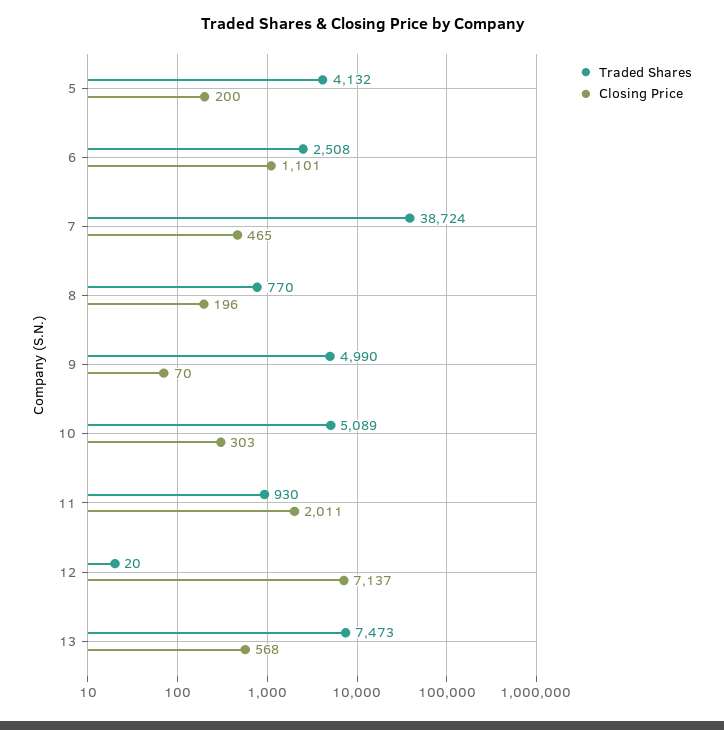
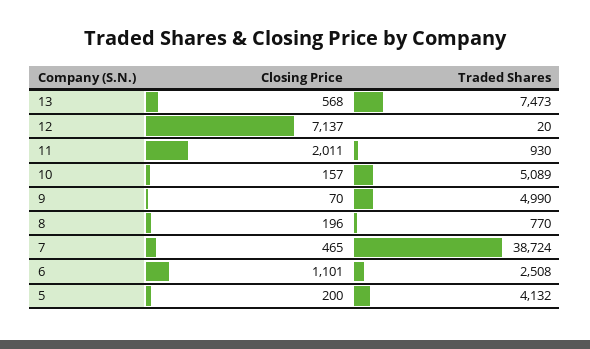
  {
    "Traded Shares": {
      "5": 4132,
      "6": 2508,
      "7": 38724,
      "8": 770,
      "9": 4990,
      "10": 5089,
      "11": 930,
      "12": 20,
      "13": 7473
    },
    "Closing Price": {
      "5": 200,
      "6": 1101,
      "7": 465,
      "8": 196,
      "9": 70,
-     "10": 303,
+     "10": 157,
      "11": 2011,
      "12": 7137,
      "13": 568
    }
  }

